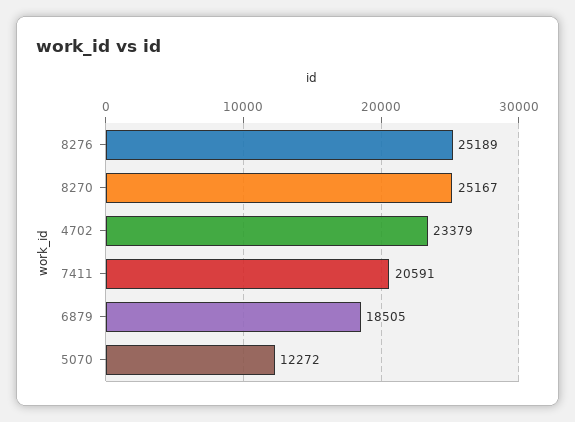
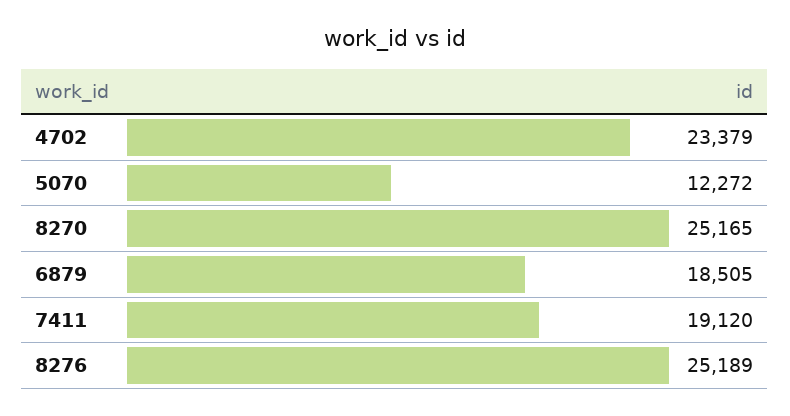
  {
    "8276": 25189,
-   "8270": 25167,
+   "8270": 25165,
    "4702": 23379,
-   "7411": 20591,
+   "7411": 19120,
    "6879": 18505,
    "5070": 12272
  }

